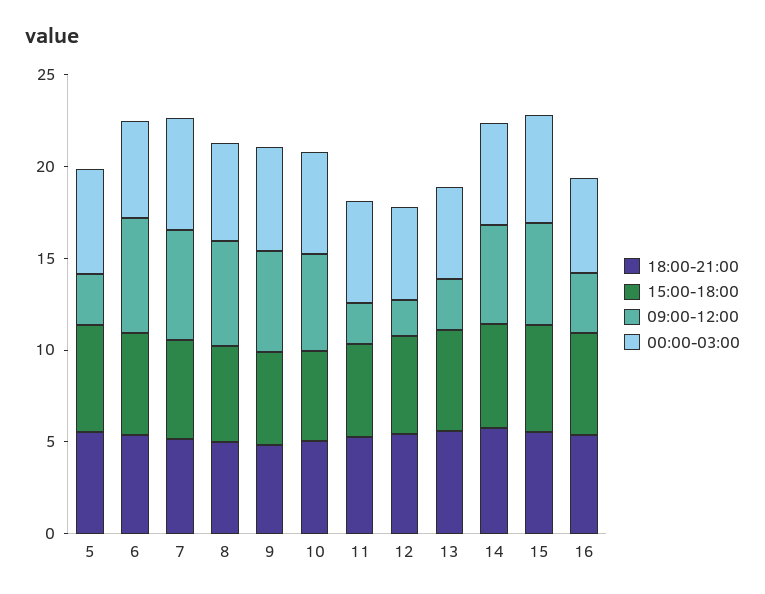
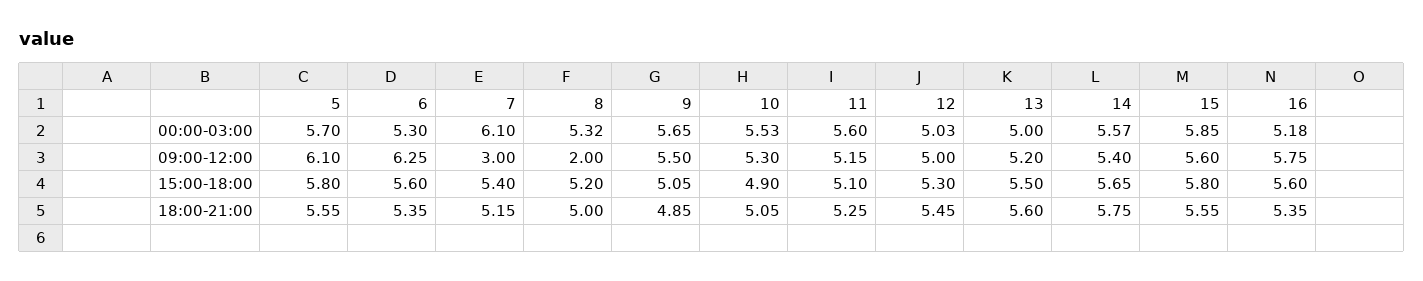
  {
    "18:00-21:00": {
      "5": 5.55,
      "6": 5.35,
      "7": 5.15,
      "8": 5,
      "9": 4.85,
      "10": 5.05,
      "11": 5.25,
      "12": 5.45,
      "13": 5.6,
      "14": 5.75,
      "15": 5.55,
      "16": 5.35
    },
    "15:00-18:00": {
      "5": 5.8,
      "6": 5.6,
      "7": 5.4,
      "8": 5.2,
      "9": 5.05,
      "10": 4.9,
      "11": 5.1,
      "12": 5.3,
      "13": 5.5,
      "14": 5.65,
      "15": 5.8,
      "16": 5.6
    },
    "09:00-12:00": {
-     "5": 3,
+     "5": 6.1,
      "6": 6.25,
-     "7": 6,
+     "7": 3,
-     "8": 6,
+     "8": 2,
      "9": 5.5,
      "10": 5.3,
-     "11": 2,
+     "11": 5.15,
-     "12": 2,
+     "12": 5,
-     "13": 3,
+     "13": 5.2,
      "14": 5.4,
      "15": 5.6,
-     "16": 3
+     "16": 5.75
    },
    "00:00-03:00": {
      "5": 5.7,
      "6": 5.3,
      "7": 6.1,
      "8": 5.32,
      "9": 5.65,
      "10": 5.53,
      "11": 5.6,
      "12": 5.03,
      "13": 5,
      "14": 5.57,
      "15": 5.85,
      "16": 5.18
    }
  }

